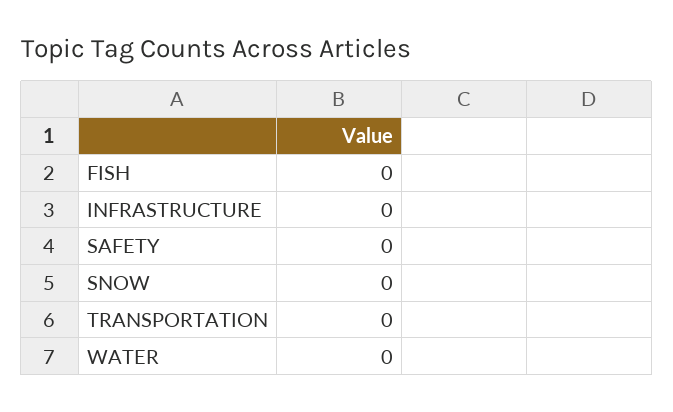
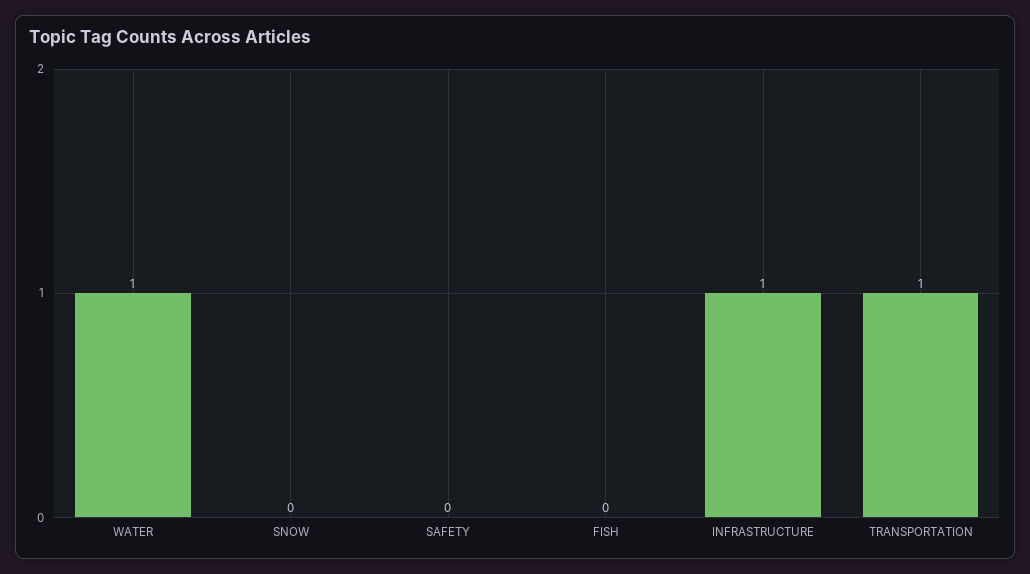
  {
    "FISH": 0,
-   "INFRASTRUCTURE": 0,
+   "INFRASTRUCTURE": 1,
    "SAFETY": 0,
    "SNOW": 0,
-   "TRANSPORTATION": 0,
+   "TRANSPORTATION": 1,
-   "WATER": 0
+   "WATER": 1
  }

